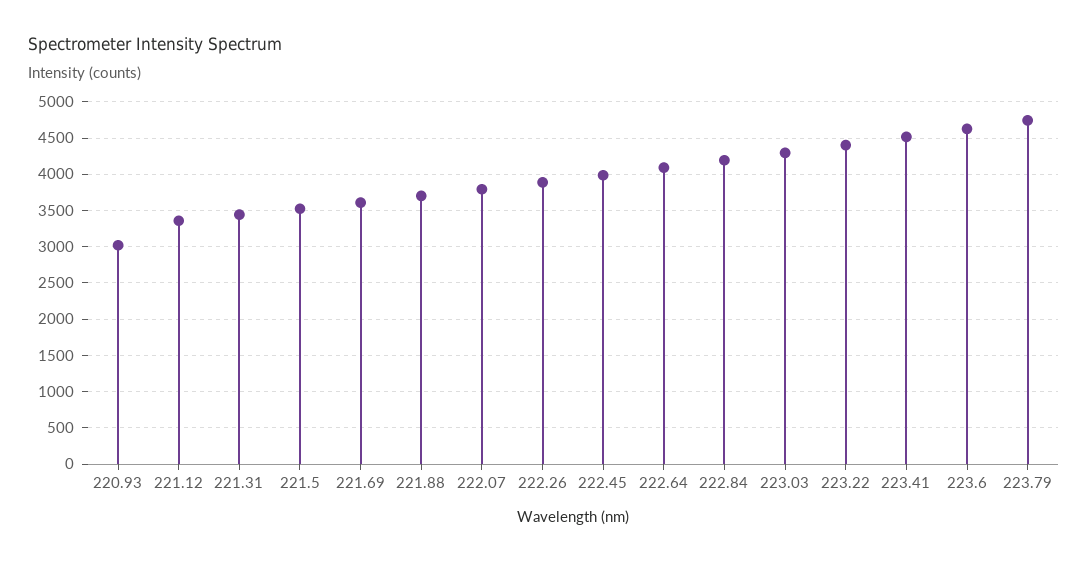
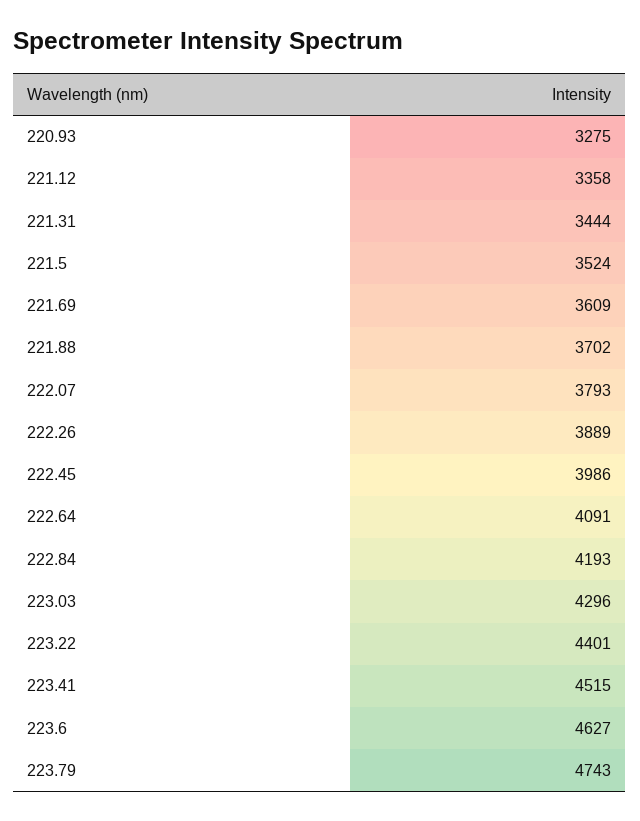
  {
-   "220.93": 3000,
+   "220.93": 3275,
    "221.12": 3358,
    "221.31": 3444,
    "221.5": 3524,
    "221.69": 3609,
    "221.88": 3702,
    "222.07": 3793,
    "222.26": 3889,
    "222.45": 3986,
    "222.64": 4091,
    "222.84": 4193,
    "223.03": 4296,
    "223.22": 4401,
    "223.41": 4515,
    "223.6": 4627,
    "223.79": 4743
  }

